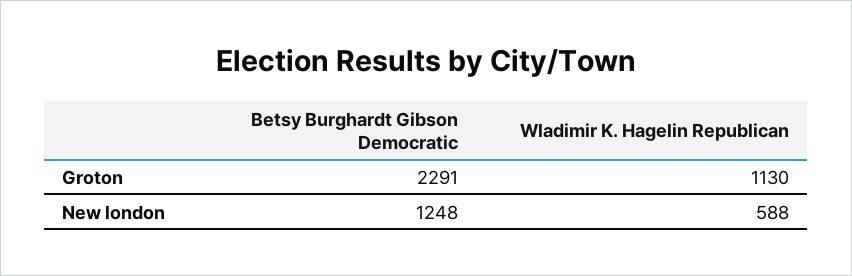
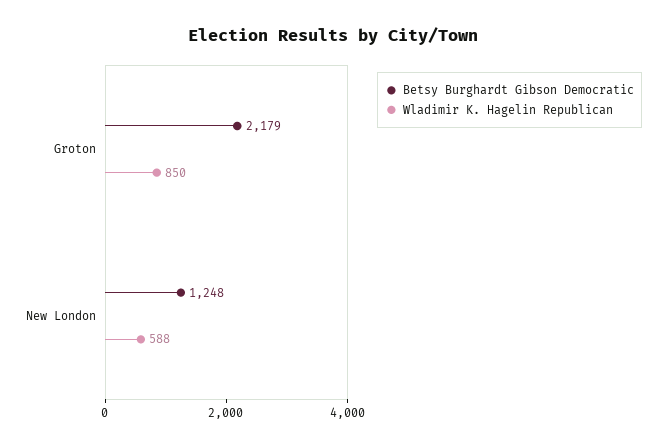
  {
    "Betsy Burghardt Gibson Democratic": {
-     "Groton": 2291,
+     "Groton": 2179,
      "New london": 1248
    },
    "Wladimir K. Hagelin Republican": {
-     "Groton": 1130,
+     "Groton": 850,
      "New london": 588
    }
  }

